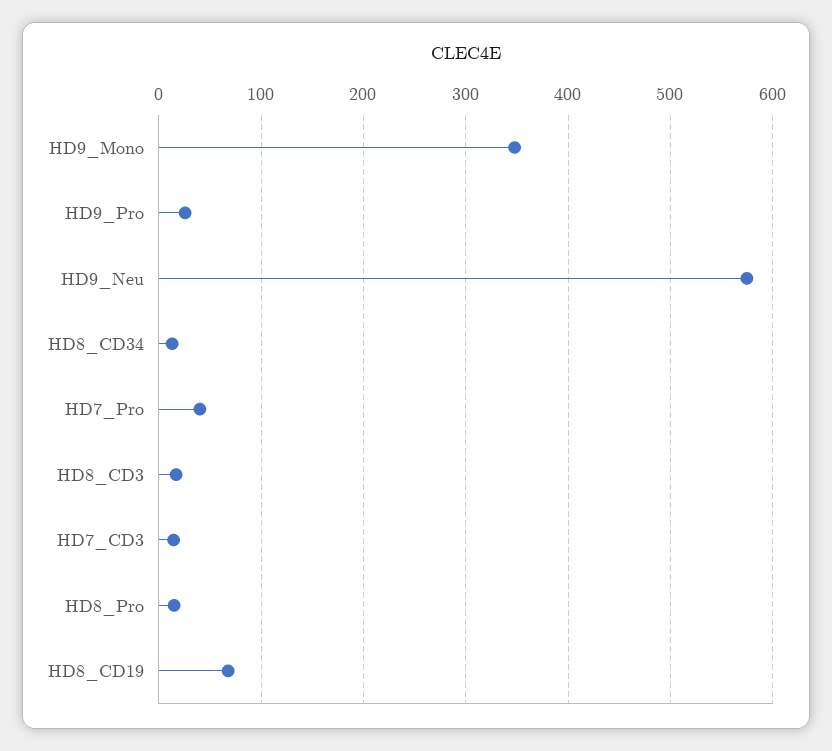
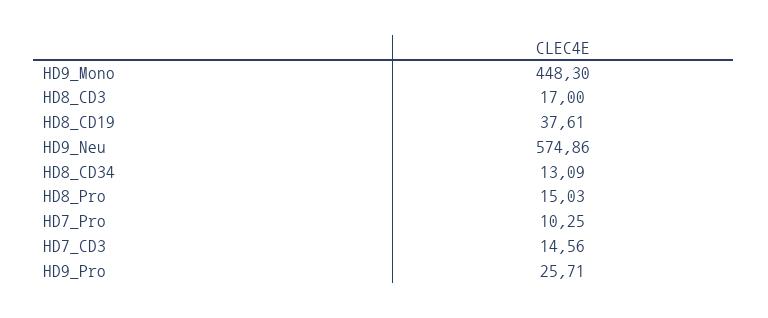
  {
-   "HD9_Mono": 350,
+   "HD9_Mono": 448.3,
    "HD9_Pro": 25.71,
    "HD9_Neu": 574.86,
    "HD8_CD34": 13.09,
-   "HD7_Pro": 40,
+   "HD7_Pro": 10.25,
    "HD8_CD3": 17,
    "HD7_CD3": 14.56,
    "HD8_Pro": 15.03,
-   "HD8_CD19": 70
+   "HD8_CD19": 37.61
  }

